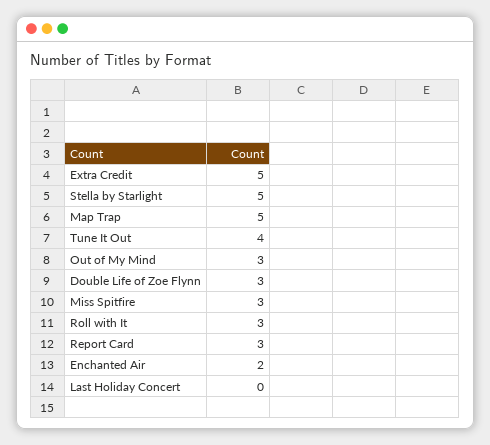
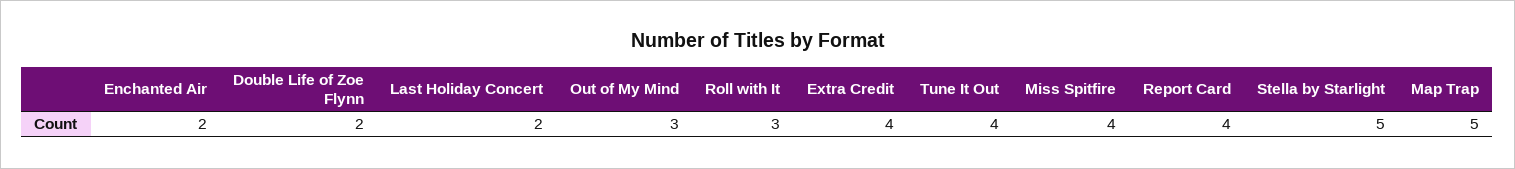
  {
-   "Extra Credit": 5,
+   "Extra Credit": 4,
    "Stella by Starlight": 5,
    "Map Trap": 5,
    "Tune It Out": 4,
    "Out of My Mind": 3,
-   "Double Life of Zoe Flynn": 3,
+   "Double Life of Zoe Flynn": 2,
-   "Miss Spitfire": 3,
+   "Miss Spitfire": 4,
    "Roll with It": 3,
-   "Report Card": 3,
+   "Report Card": 4,
    "Enchanted Air": 2,
-   "Last Holiday Concert": 0
+   "Last Holiday Concert": 2
  }

